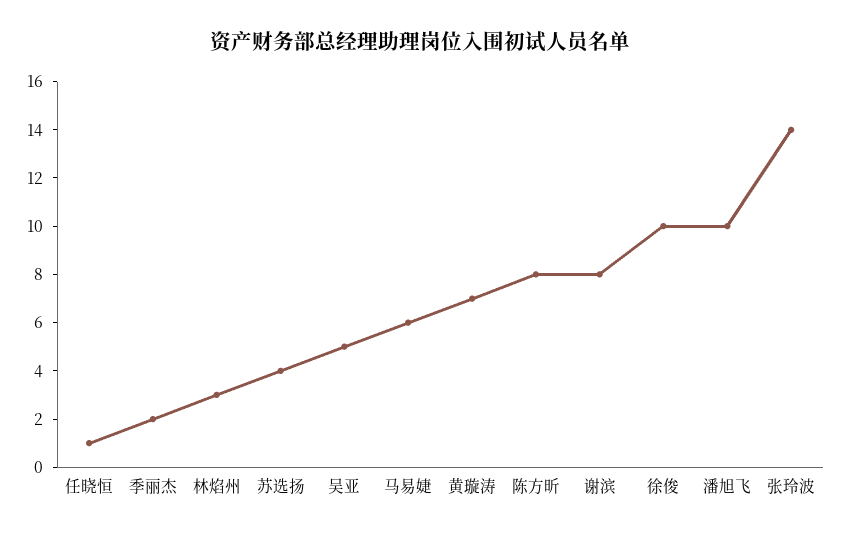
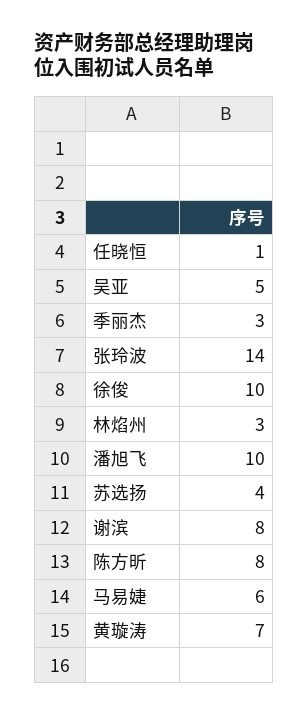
  {
    "任晓恒": 1,
-   "季丽杰": 2,
+   "季丽杰": 3,
    "林焰州": 3,
    "苏选扬": 4,
    "吴亚": 5,
    "马易婕": 6,
    "黄璇涛": 7,
    "陈方昕": 8,
    "谢滨": 8,
    "徐俊": 10,
    "潘旭飞": 10,
    "张玲波": 14
  }

